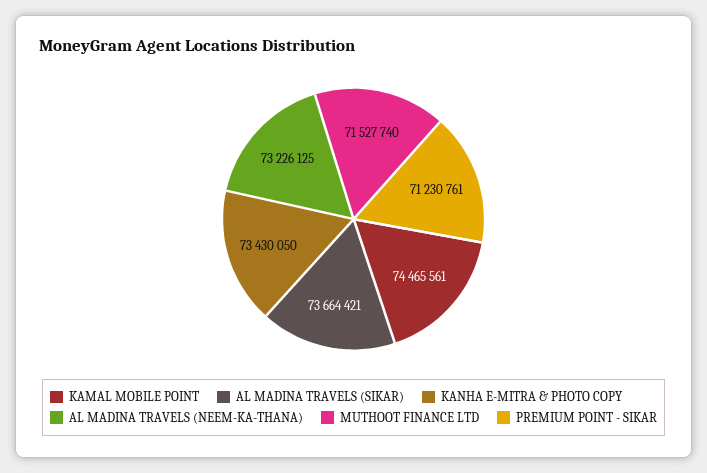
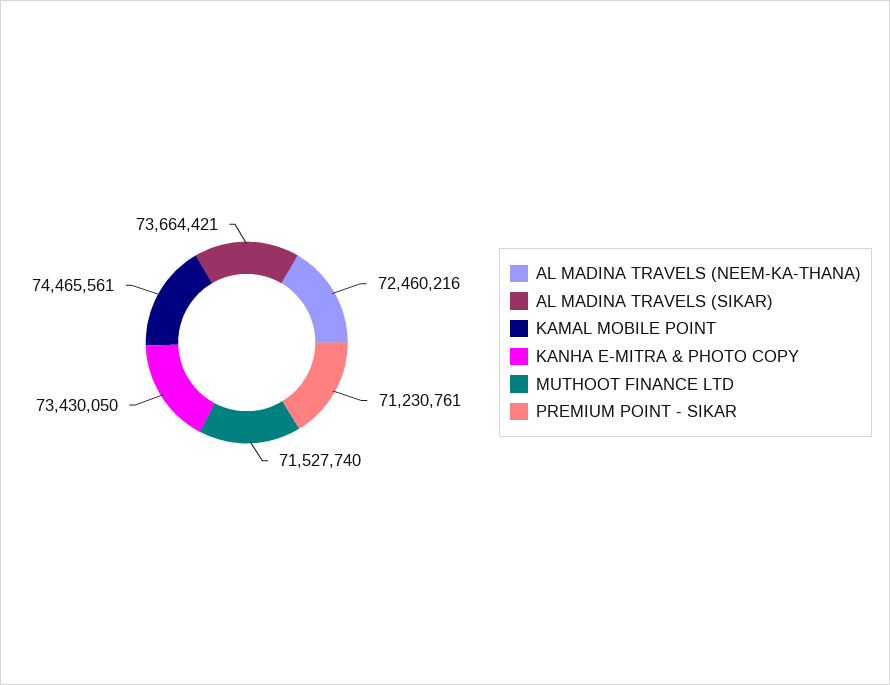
  {
    "KAMAL MOBILE POINT": 74465561,
    "AL MADINA TRAVELS (SIKAR)": 73664421,
    "KANHA E-MITRA & PHOTO COPY": 73430050,
-   "AL MADINA TRAVELS (NEEM-KA-THANA)": 73226125,
+   "AL MADINA TRAVELS (NEEM-KA-THANA)": 72460216,
    "MUTHOOT FINANCE LTD": 71527740,
    "PREMIUM POINT - SIKAR": 71230761
  }

